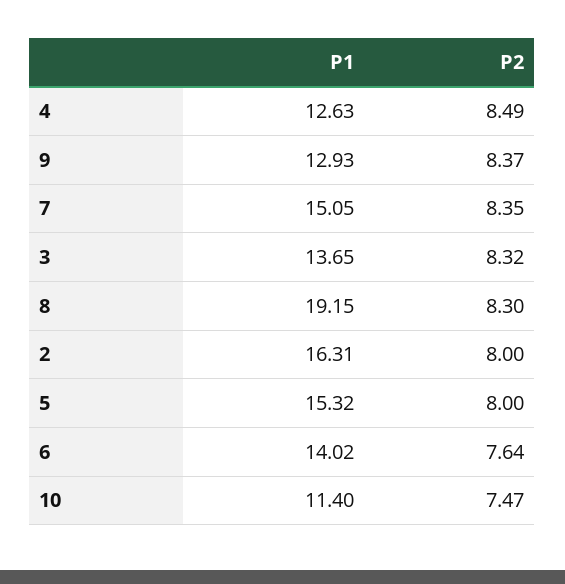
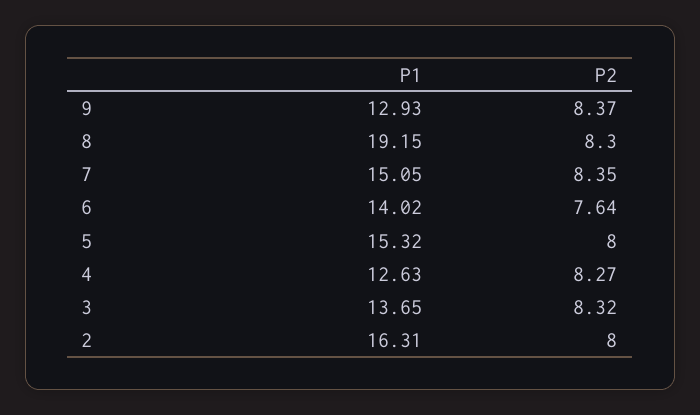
  {
    "P1": {
      "4": 12.63,
      "9": 12.93,
      "7": 15.05,
      "3": 13.65,
      "8": 19.15,
      "2": 16.31,
      "5": 15.32,
-     "6": 14.02,
+     "6": 14.02
-     "10": 11.4
    },
    "P2": {
-     "4": 8.49,
+     "4": 8.27,
      "9": 8.37,
      "7": 8.35,
      "3": 8.32,
      "8": 8.3,
      "2": 8,
      "5": 8,
-     "6": 7.64,
+     "6": 7.64
-     "10": 7.47
    }
  }

